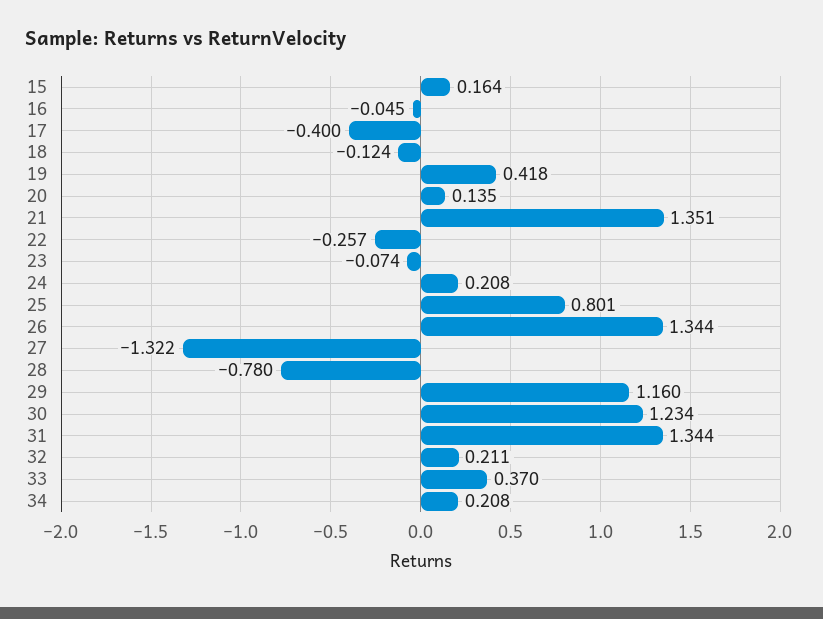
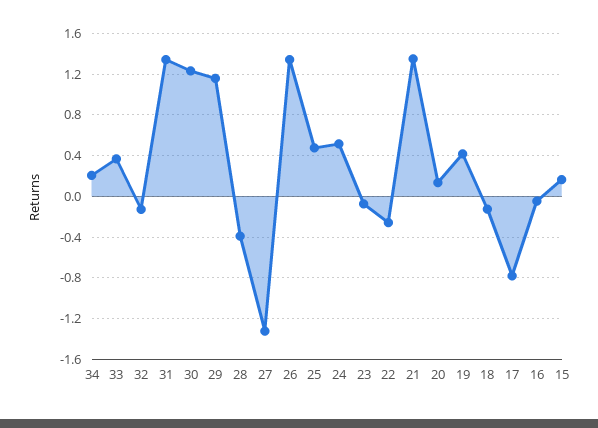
  {
    "15": 0.164,
    "16": -0.045,
-   "17": -0.4,
+   "17": -0.8,
    "18": -0.124,
    "19": 0.418,
    "20": 0.135,
    "21": 1.351,
    "22": -0.257,
    "23": -0.074,
-   "24": 0.208,
+   "24": 0.5,
-   "25": 0.801,
+   "25": 0.5,
    "26": 1.344,
    "27": -1.322,
-   "28": -0.78,
+   "28": -0.4,
    "29": 1.16,
    "30": 1.234,
    "31": 1.344,
-   "32": 0.211,
+   "32": -0.1,
    "33": 0.37,
    "34": 0.208
  }

